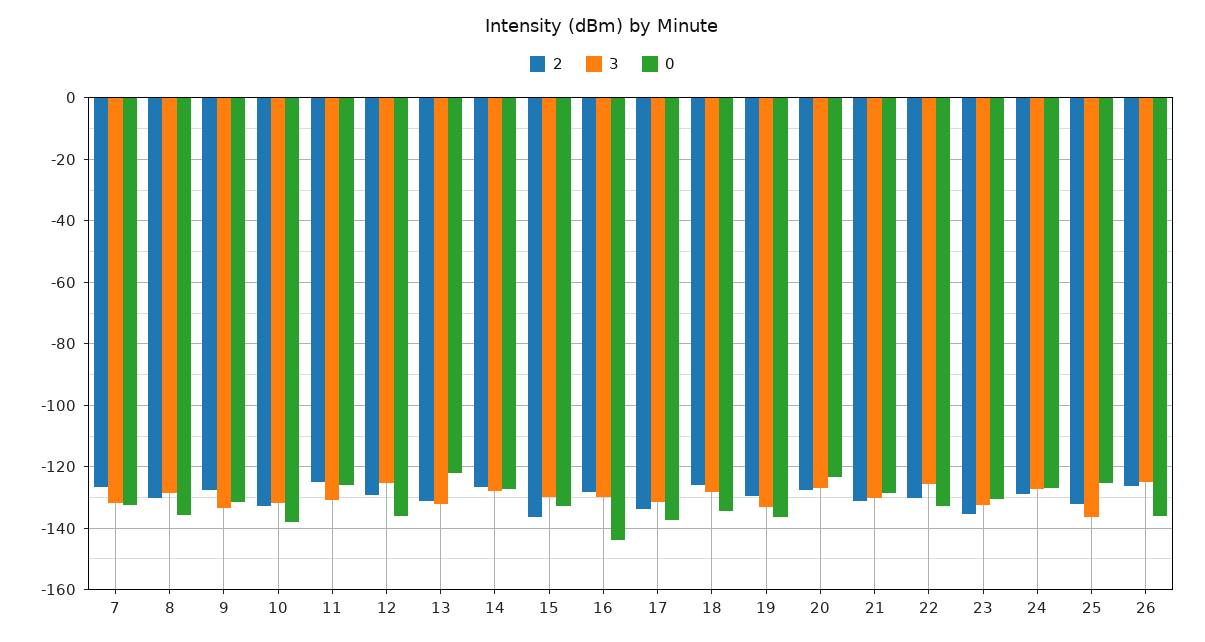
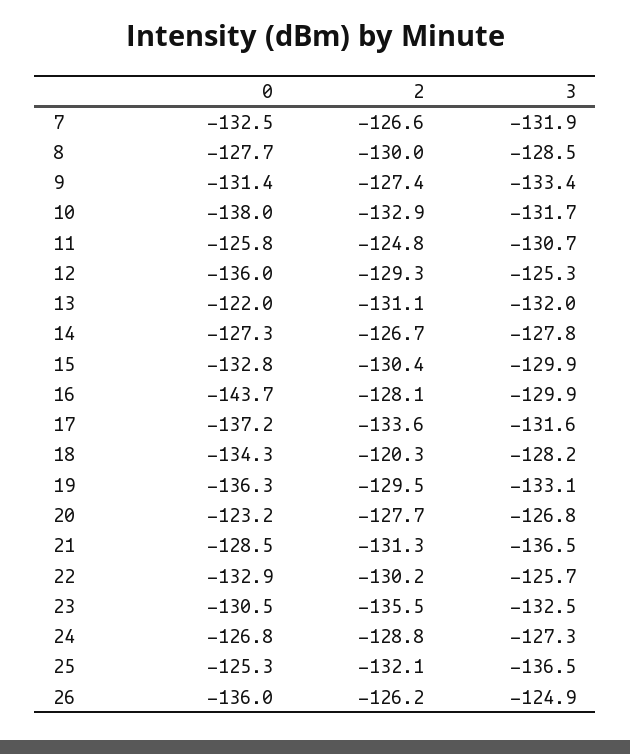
  {
    "2": {
      "7": -126.6,
      "8": -130,
      "9": -127.4,
      "10": -132.9,
      "11": -124.8,
      "12": -129.3,
      "13": -131.1,
      "14": -126.7,
-     "15": -136,
+     "15": -130.4,
      "16": -128.1,
      "17": -133.6,
-     "18": -126,
+     "18": -120.3,
      "19": -129.5,
      "20": -127.7,
      "21": -131.3,
      "22": -130.2,
      "23": -135.5,
      "24": -128.8,
      "25": -132.1,
      "26": -126.2
    },
    "3": {
      "7": -131.9,
      "8": -128.5,
      "9": -133.4,
      "10": -131.7,
      "11": -130.7,
      "12": -125.3,
      "13": -132,
      "14": -127.8,
      "15": -129.9,
      "16": -129.9,
      "17": -131.6,
      "18": -128.2,
      "19": -133.1,
      "20": -126.8,
-     "21": -130,
+     "21": -136.5,
      "22": -125.7,
      "23": -132.5,
      "24": -127.3,
      "25": -136.5,
      "26": -124.9
    },
    "0": {
      "7": -132.5,
-     "8": -136,
+     "8": -127.7,
      "9": -131.4,
      "10": -138,
      "11": -125.8,
      "12": -136,
      "13": -122,
      "14": -127.3,
      "15": -132.8,
      "16": -143.7,
      "17": -137.2,
      "18": -134.3,
      "19": -136.3,
      "20": -123.2,
      "21": -128.5,
      "22": -132.9,
      "23": -130.5,
      "24": -126.8,
      "25": -125.3,
      "26": -136
    }
  }

